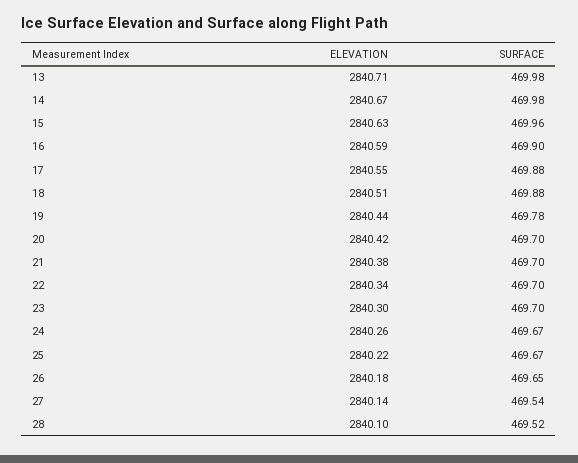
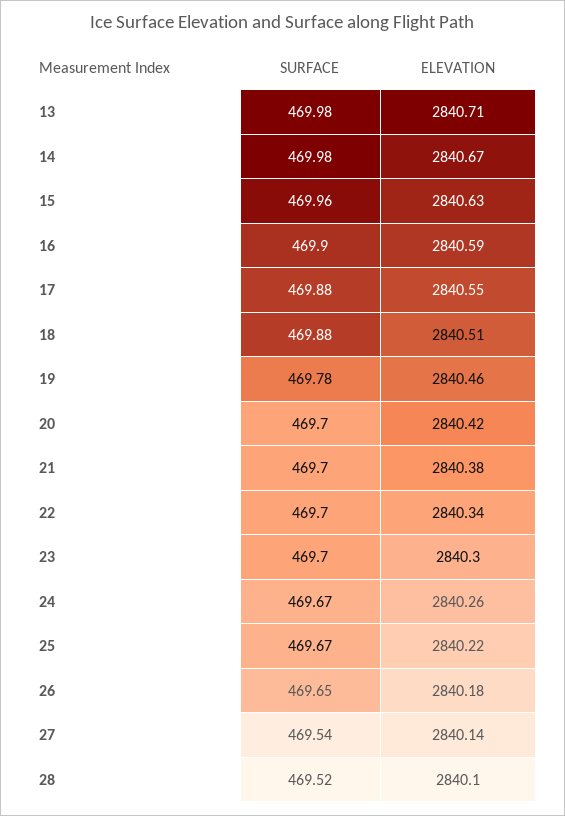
  {
    "ELEVATION": {
      "13": 2840.71,
      "14": 2840.67,
      "15": 2840.63,
      "16": 2840.59,
      "17": 2840.55,
      "18": 2840.51,
-     "19": 2840.44,
+     "19": 2840.46,
      "20": 2840.42,
      "21": 2840.38,
      "22": 2840.34,
      "23": 2840.3,
      "24": 2840.26,
      "25": 2840.22,
      "26": 2840.18,
      "27": 2840.14,
      "28": 2840.1
    },
    "SURFACE": {
      "13": 469.98,
      "14": 469.98,
      "15": 469.96,
      "16": 469.9,
      "17": 469.88,
      "18": 469.88,
      "19": 469.78,
      "20": 469.7,
      "21": 469.7,
      "22": 469.7,
      "23": 469.7,
      "24": 469.67,
      "25": 469.67,
      "26": 469.65,
      "27": 469.54,
      "28": 469.52
    }
  }

